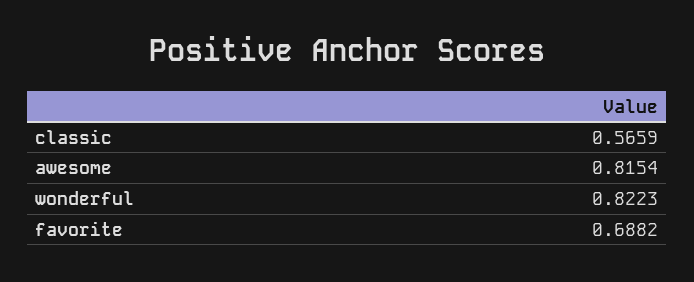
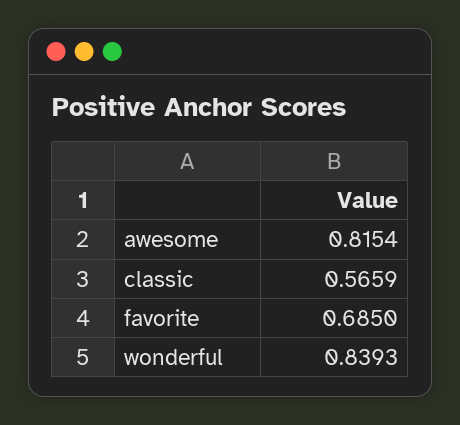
  {
    "classic": 0.5659,
    "awesome": 0.8154,
-   "wonderful": 0.8223,
+   "wonderful": 0.8393,
-   "favorite": 0.6882
+   "favorite": 0.685
  }

